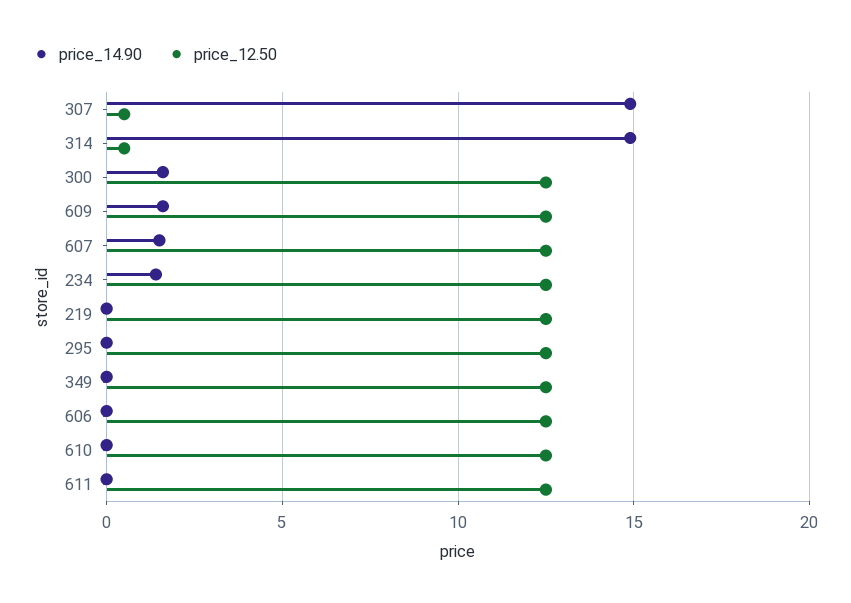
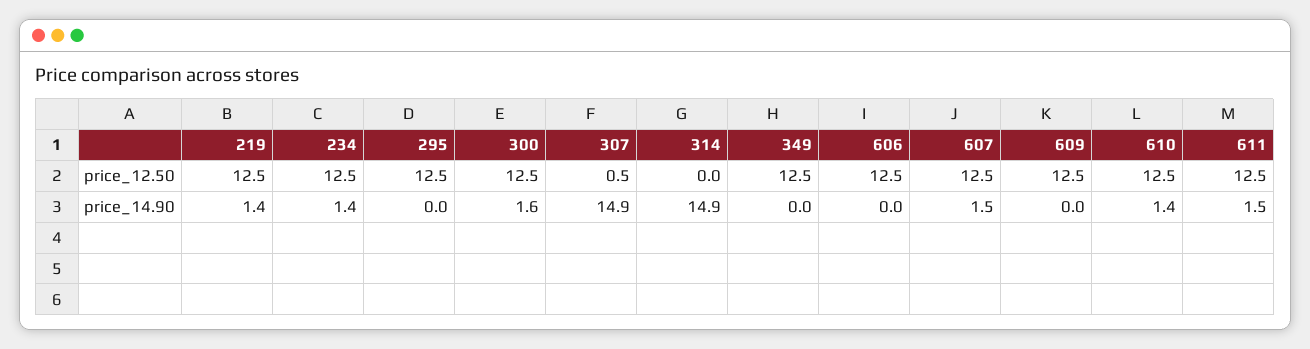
  {
    "price_14.90": {
      "307": 14.9,
      "314": 14.9,
      "300": 1.6,
-     "609": 1.5,
+     "609": 0,
      "607": 1.5,
      "234": 1.4,
-     "219": 0,
+     "219": 1.4,
      "295": 0,
      "349": 0,
      "606": 0,
-     "610": 0,
+     "610": 1.4,
-     "611": 0
+     "611": 1.5
    },
    "price_12.50": {
      "307": 0.5,
-     "314": 0.5,
+     "314": 0,
      "300": 12.5,
      "609": 12.5,
      "607": 12.5,
      "234": 12.5,
      "219": 12.5,
      "295": 12.5,
      "349": 12.5,
      "606": 12.5,
      "610": 12.5,
      "611": 12.5
    }
  }

